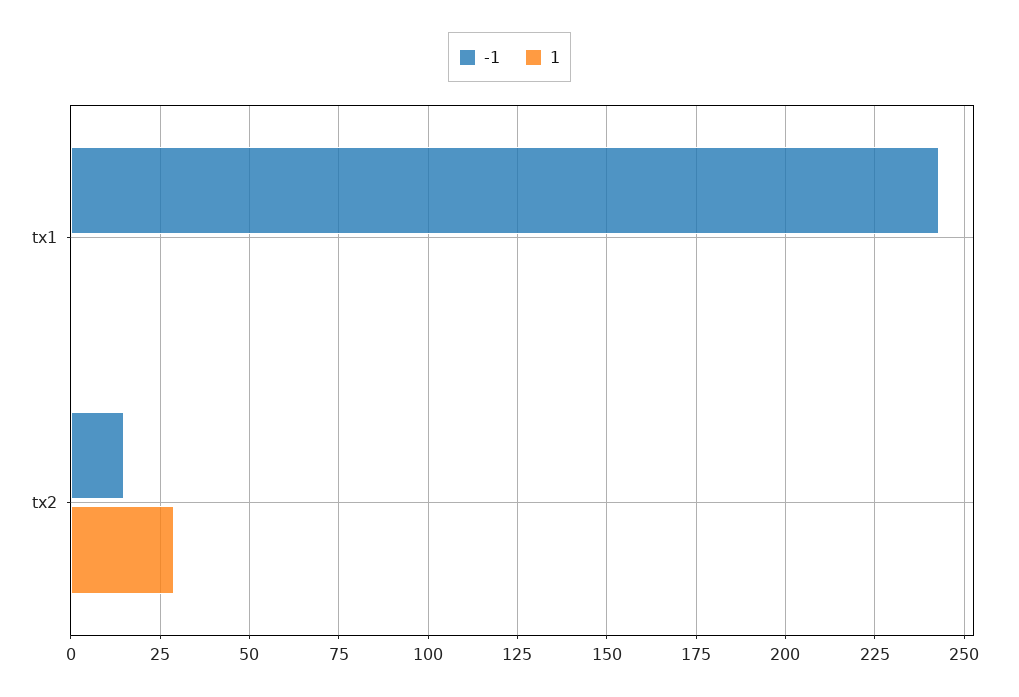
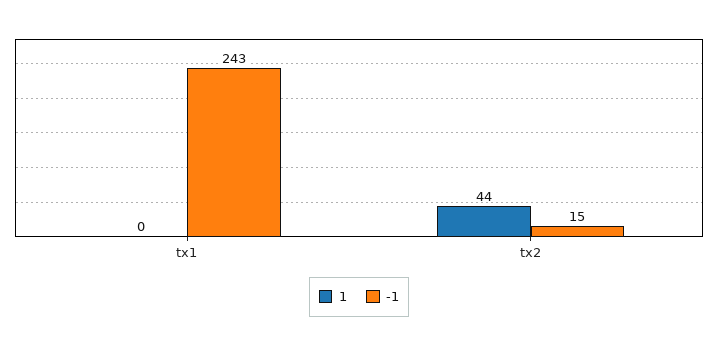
  {
    "-1": {
      "tx1": 243,
      "tx2": 15
    },
    "1": {
      "tx1": 0,
-     "tx2": 30
+     "tx2": 44
    }
  }

